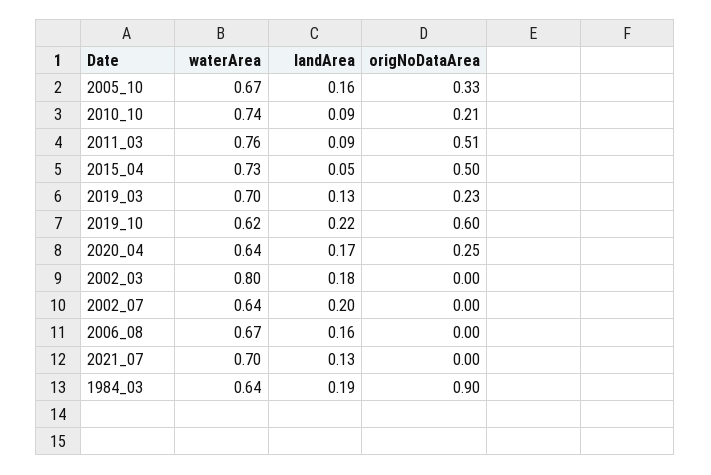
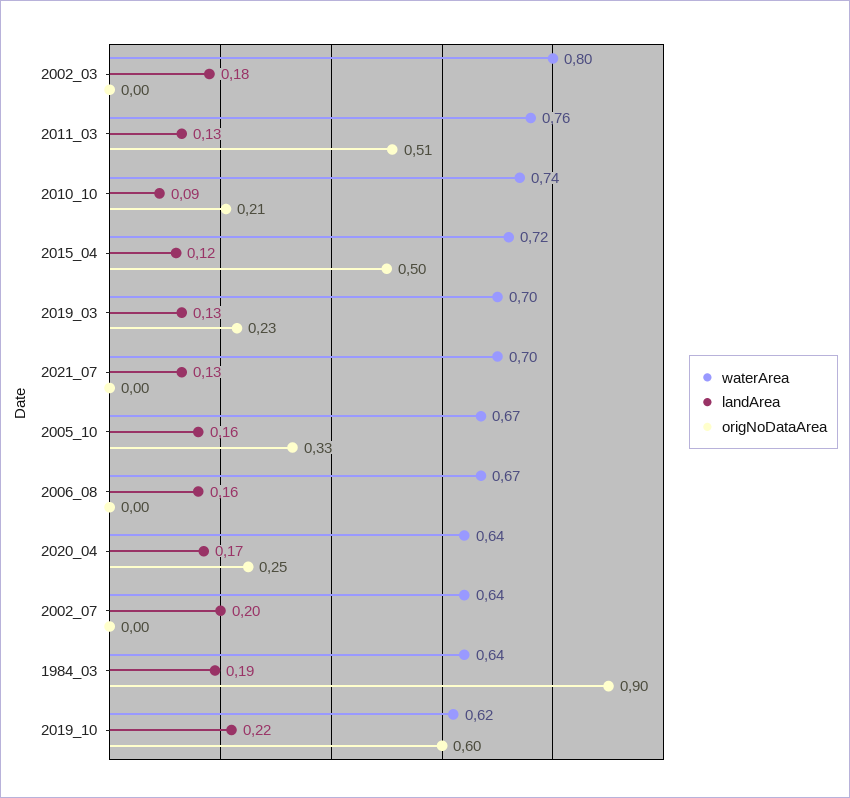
  {
    "waterArea": {
      "2005_10": 0.67,
      "2010_10": 0.74,
      "2011_03": 0.76,
-     "2015_04": 0.73,
+     "2015_04": 0.72,
      "2019_03": 0.7,
      "2019_10": 0.62,
      "2020_04": 0.64,
      "2002_03": 0.8,
      "2002_07": 0.64,
      "2006_08": 0.67,
      "2021_07": 0.7,
      "1984_03": 0.64
    },
    "landArea": {
      "2005_10": 0.16,
      "2010_10": 0.09,
-     "2011_03": 0.09,
+     "2011_03": 0.13,
-     "2015_04": 0.05,
+     "2015_04": 0.12,
      "2019_03": 0.13,
      "2019_10": 0.22,
      "2020_04": 0.17,
      "2002_03": 0.18,
      "2002_07": 0.2,
      "2006_08": 0.16,
      "2021_07": 0.13,
      "1984_03": 0.19
    },
    "origNoDataArea": {
      "2005_10": 0.33,
      "2010_10": 0.21,
      "2011_03": 0.51,
      "2015_04": 0.5,
      "2019_03": 0.23,
      "2019_10": 0.6,
      "2020_04": 0.25,
      "2002_03": 0,
      "2002_07": 0,
      "2006_08": 0,
      "2021_07": 0,
      "1984_03": 0.9
    }
  }

